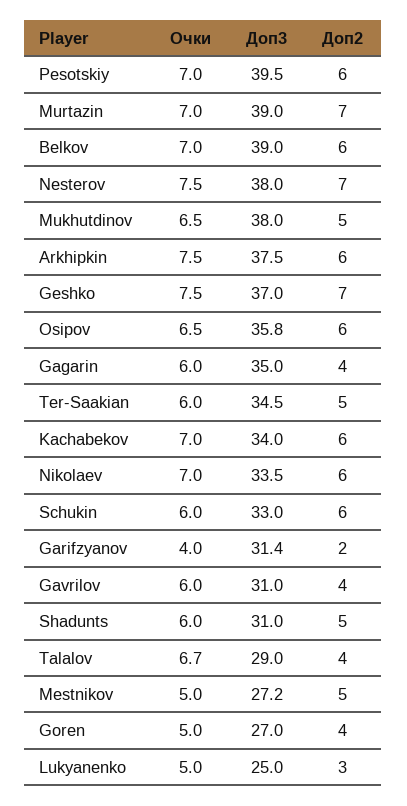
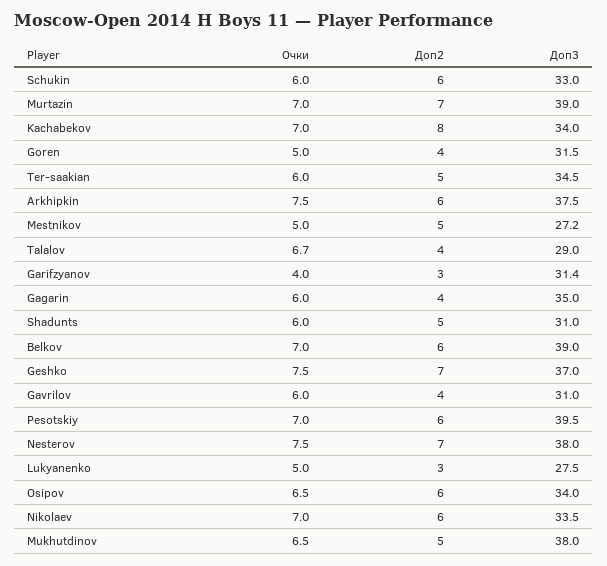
  {
    "Очки": {
      "Pesotskiy": 7,
      "Murtazin": 7,
      "Belkov": 7,
      "Nesterov": 7.5,
      "Mukhutdinov": 6.5,
      "Arkhipkin": 7.5,
      "Geshko": 7.5,
      "Osipov": 6.5,
      "Gagarin": 6,
      "Ter-Saakian": 6,
      "Kachabekov": 7,
      "Nikolaev": 7,
      "Schukin": 6,
      "Garifzyanov": 4,
      "Gavrilov": 6,
      "Shadunts": 6,
      "Talalov": 6.7,
      "Mestnikov": 5,
      "Goren": 5,
      "Lukyanenko": 5
    },
    "Доп3": {
      "Pesotskiy": 39.5,
      "Murtazin": 39,
      "Belkov": 39,
      "Nesterov": 38,
      "Mukhutdinov": 38,
      "Arkhipkin": 37.5,
      "Geshko": 37,
-     "Osipov": 35.8,
+     "Osipov": 34,
      "Gagarin": 35,
      "Ter-Saakian": 34.5,
      "Kachabekov": 34,
      "Nikolaev": 33.5,
      "Schukin": 33,
      "Garifzyanov": 31.4,
      "Gavrilov": 31,
      "Shadunts": 31,
      "Talalov": 29,
      "Mestnikov": 27.2,
-     "Goren": 27,
+     "Goren": 31.5,
-     "Lukyanenko": 25
+     "Lukyanenko": 27.5
    },
    "Доп2": {
      "Pesotskiy": 6,
      "Murtazin": 7,
      "Belkov": 6,
      "Nesterov": 7,
      "Mukhutdinov": 5,
      "Arkhipkin": 6,
      "Geshko": 7,
      "Osipov": 6,
      "Gagarin": 4,
      "Ter-Saakian": 5,
-     "Kachabekov": 6,
+     "Kachabekov": 8,
      "Nikolaev": 6,
      "Schukin": 6,
-     "Garifzyanov": 2,
+     "Garifzyanov": 3,
      "Gavrilov": 4,
      "Shadunts": 5,
      "Talalov": 4,
      "Mestnikov": 5,
      "Goren": 4,
      "Lukyanenko": 3
    }
  }

